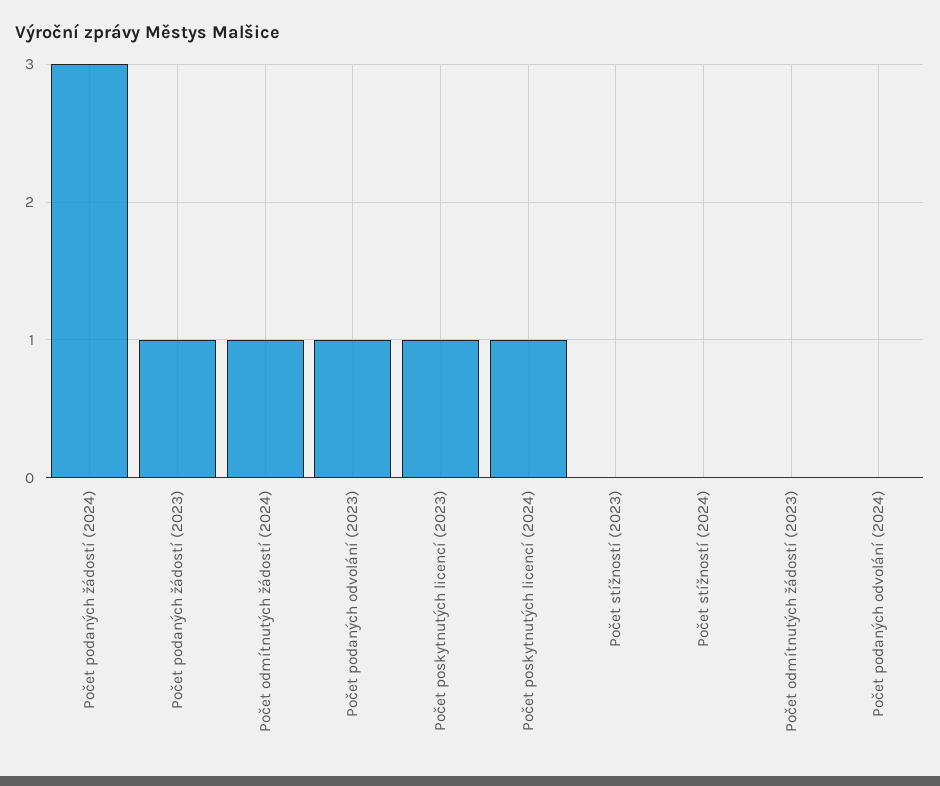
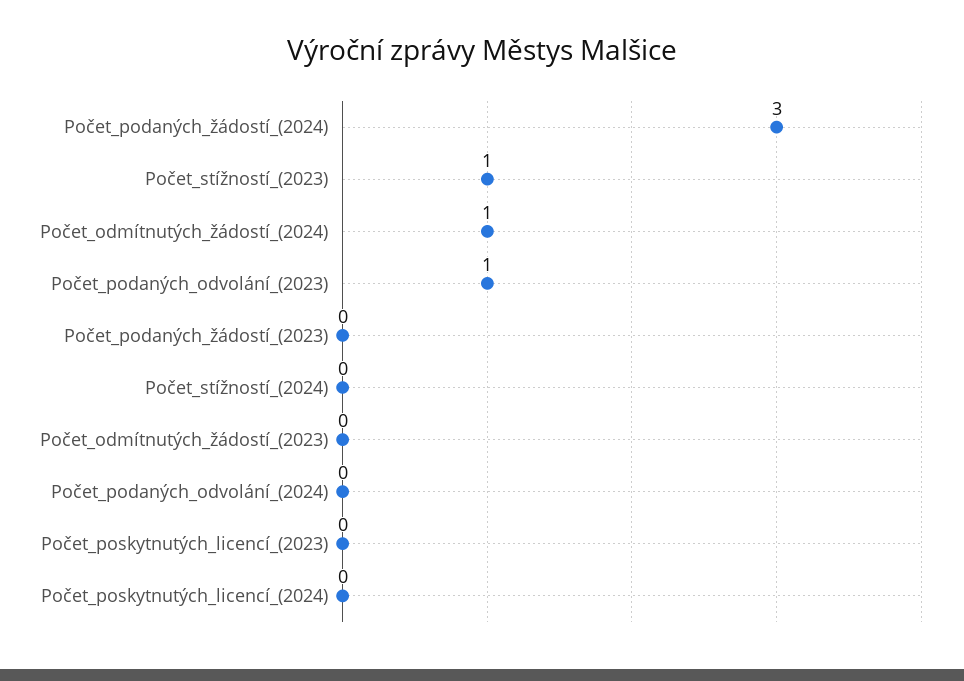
  {
    "Počet podaných žádostí (2024)": 3,
-   "Počet podaných žádostí (2023)": 1,
+   "Počet podaných žádostí (2023)": 0,
    "Počet odmítnutých žádostí (2024)": 1,
    "Počet podaných odvolání (2023)": 1,
-   "Počet poskytnutých licencí (2023)": 1,
+   "Počet poskytnutých licencí (2023)": 0,
-   "Počet poskytnutých licencí (2024)": 1,
+   "Počet poskytnutých licencí (2024)": 0,
-   "Počet stížností (2023)": 0,
+   "Počet stížností (2023)": 1,
    "Počet stížností (2024)": 0,
    "Počet odmítnutých žádostí (2023)": 0,
    "Počet podaných odvolání (2024)": 0
  }

